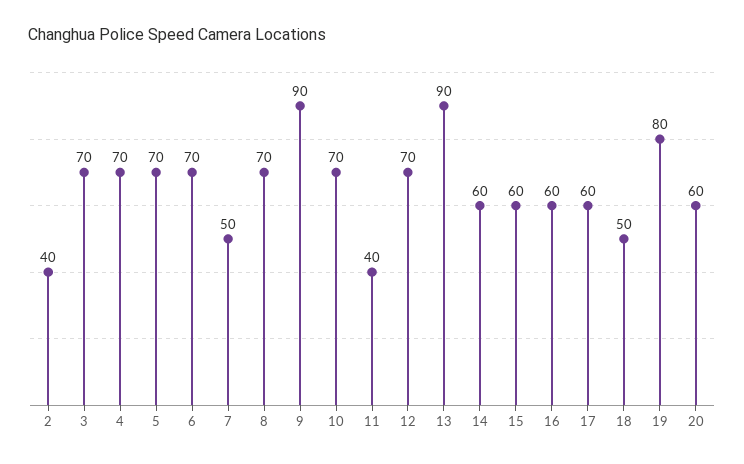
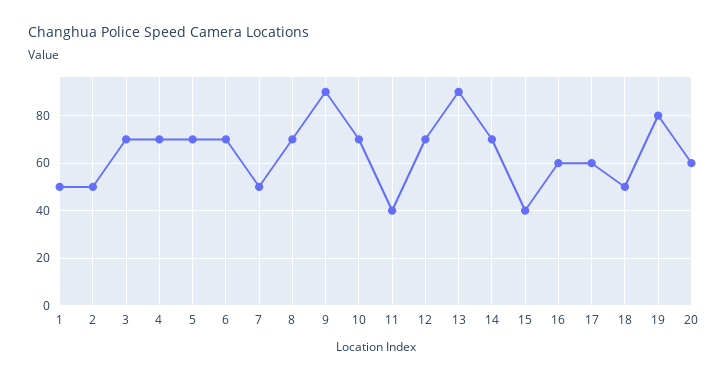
  {
-   "2": 40,
+   "2": 50,
    "3": 70,
    "4": 70,
    "5": 70,
    "6": 70,
    "7": 50,
    "8": 70,
    "9": 90,
    "10": 70,
    "11": 40,
    "12": 70,
    "13": 90,
-   "14": 60,
+   "14": 70,
-   "15": 60,
+   "15": 40,
    "16": 60,
    "17": 60,
    "18": 50,
    "19": 80,
-   "20": 60
+   "20": 60,
+   "1": 50
  }

